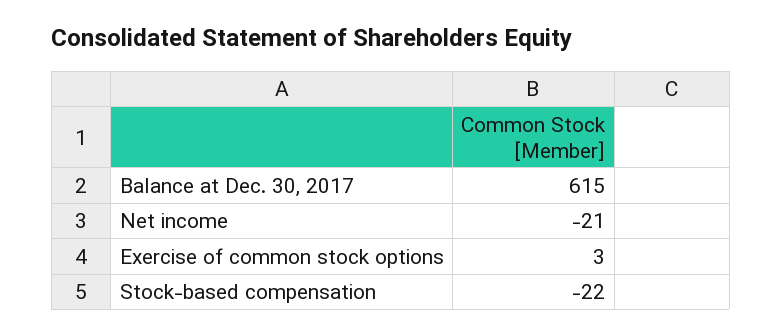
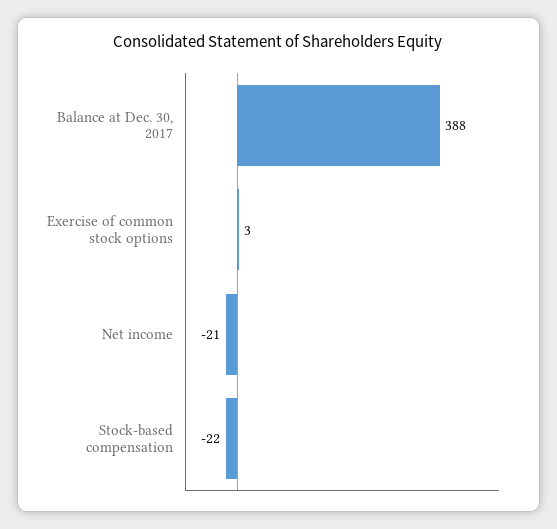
  {
-   "Balance at Dec. 30, 2017": 615,
+   "Balance at Dec. 30, 2017": 388,
    "Net income": -21,
    "Exercise of common stock options": 3,
    "Stock-based compensation": -22
  }

